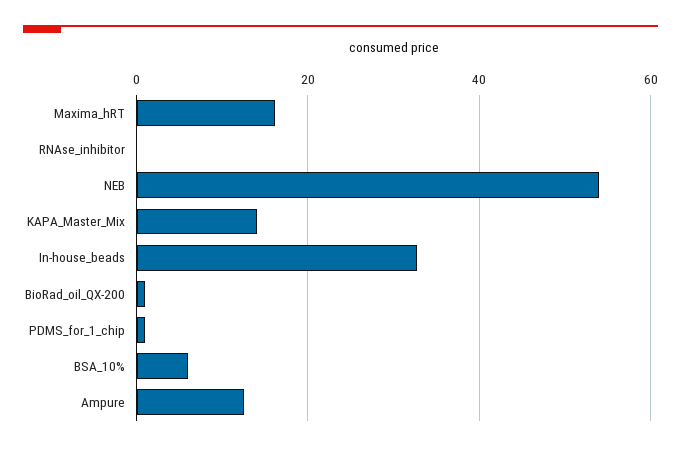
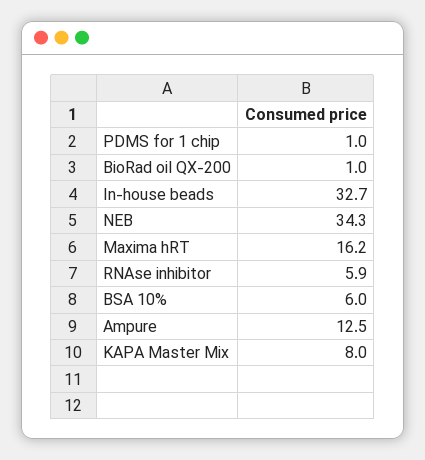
  {
    "Maxima_hRT": 16.2,
-   "RNAse_inhibitor": 0,
+   "RNAse_inhibitor": 5.9,
-   "NEB": 54,
+   "NEB": 34.3,
-   "KAPA_Master_Mix": 14,
+   "KAPA_Master_Mix": 8,
    "In-house_beads": 32.7,
    "BioRad_oil_QX-200": 1,
    "PDMS_for_1_chip": 1,
    "BSA_10%": 6,
    "Ampure": 12.5
  }

